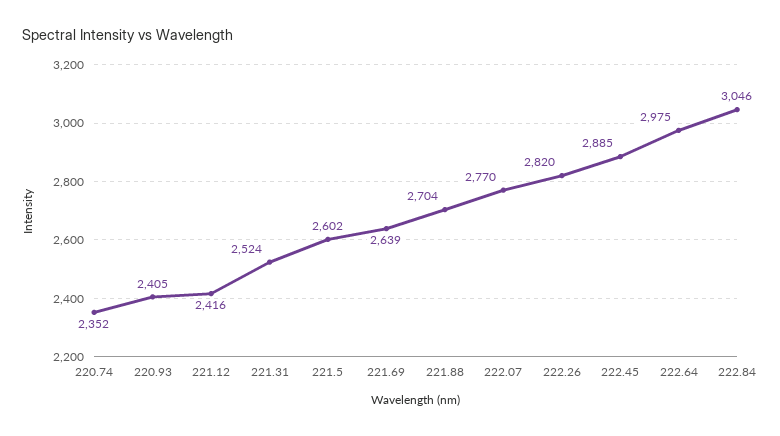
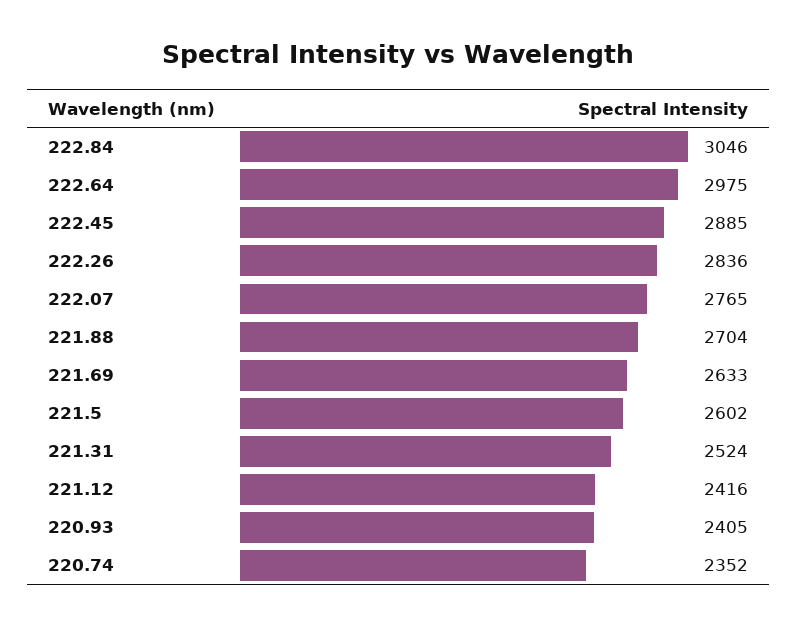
  {
    "220.74": 2352,
    "220.93": 2405,
    "221.12": 2416,
    "221.31": 2524,
    "221.5": 2602,
-   "221.69": 2639,
+   "221.69": 2633,
    "221.88": 2704,
-   "222.07": 2770,
+   "222.07": 2765,
-   "222.26": 2820,
+   "222.26": 2836,
    "222.45": 2885,
    "222.64": 2975,
    "222.84": 3046
  }

